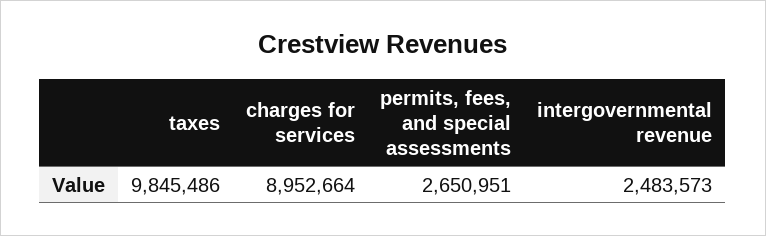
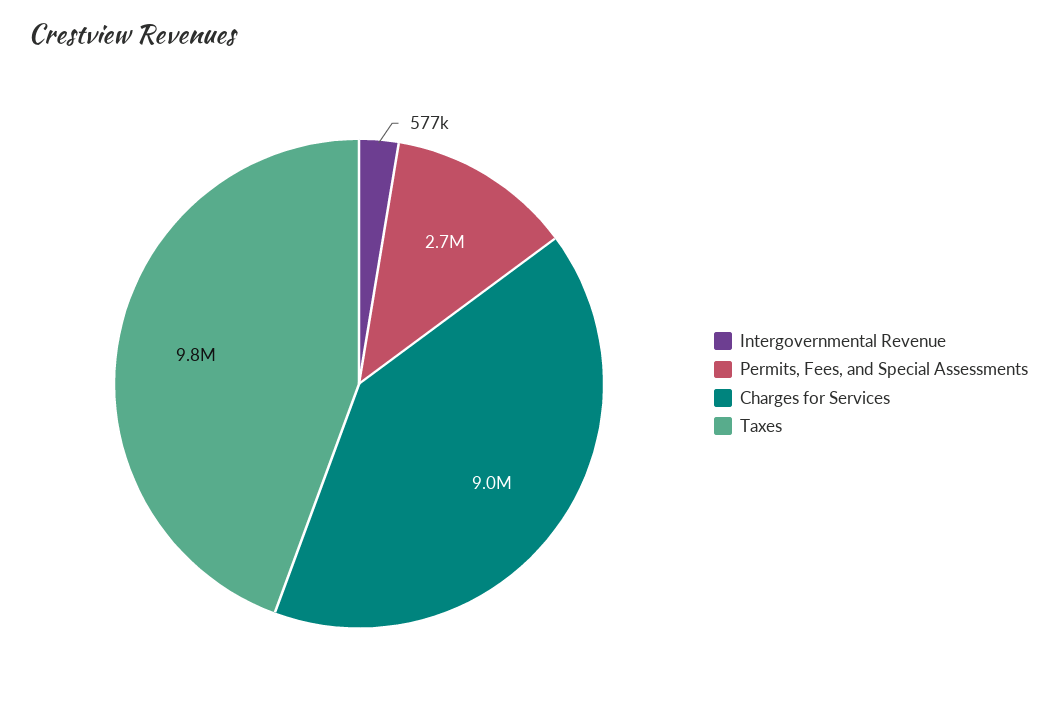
  {
    "taxes": 9845486,
    "charges for services": 8952664,
    "permits, fees, and special assessments": 2650951,
-   "intergovernmental revenue": 2483573
+   "intergovernmental revenue": 577000
  }

